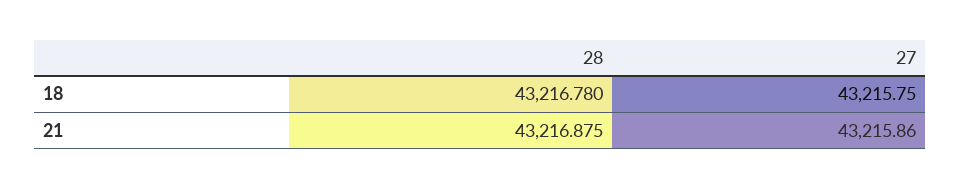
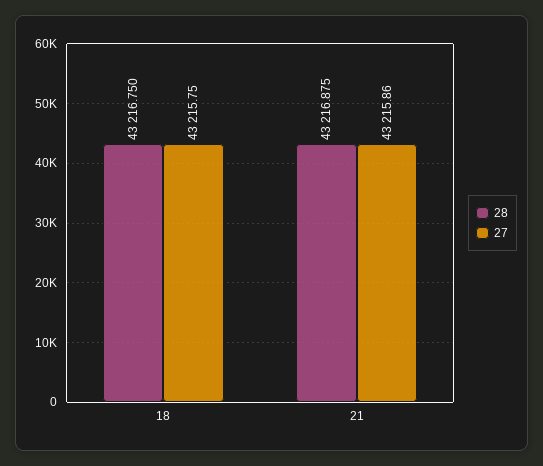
  {
    "28": {
-     "18": 43216.78,
+     "18": 43216.75,
      "21": 43216.875
    },
    "27": {
      "18": 43215.75,
      "21": 43215.86
    }
  }

